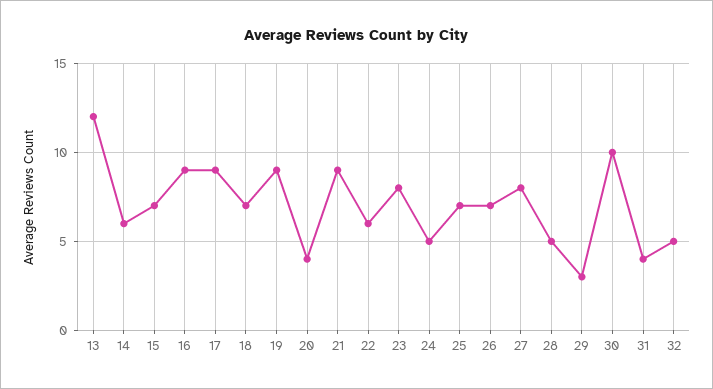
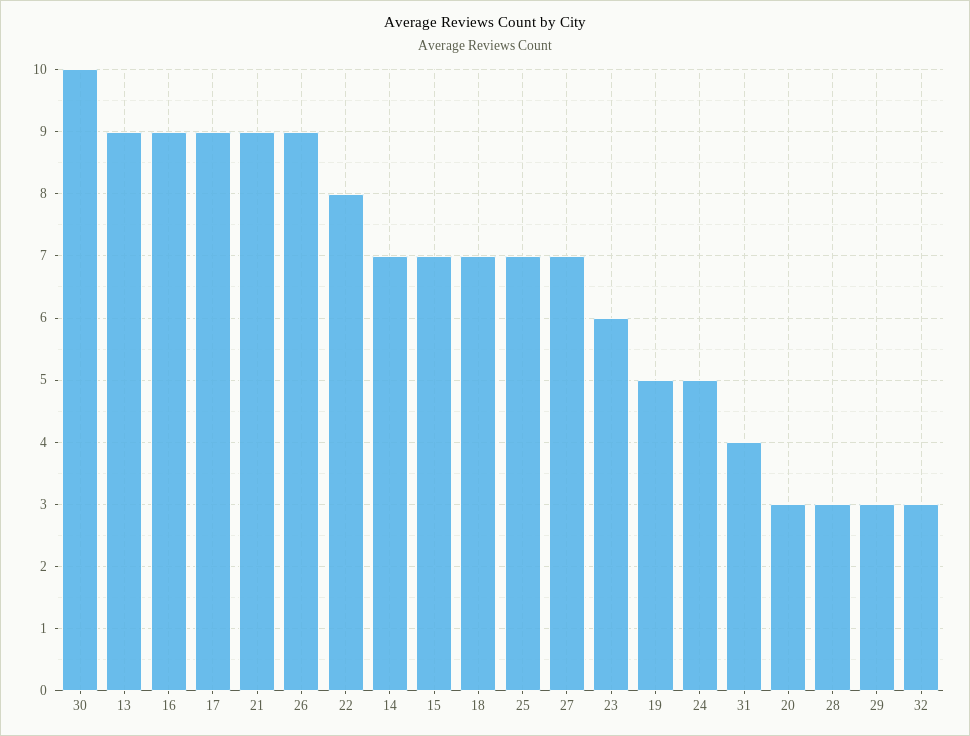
  {
-   "13": 12,
+   "13": 9,
-   "14": 6,
+   "14": 7,
    "15": 7,
    "16": 9,
    "17": 9,
    "18": 7,
-   "19": 9,
+   "19": 5,
-   "20": 4,
+   "20": 3,
    "21": 9,
-   "22": 6,
+   "22": 8,
-   "23": 8,
+   "23": 6,
    "24": 5,
    "25": 7,
-   "26": 7,
+   "26": 9,
-   "27": 8,
+   "27": 7,
-   "28": 5,
+   "28": 3,
    "29": 3,
    "30": 10,
    "31": 4,
-   "32": 5
+   "32": 3
  }

